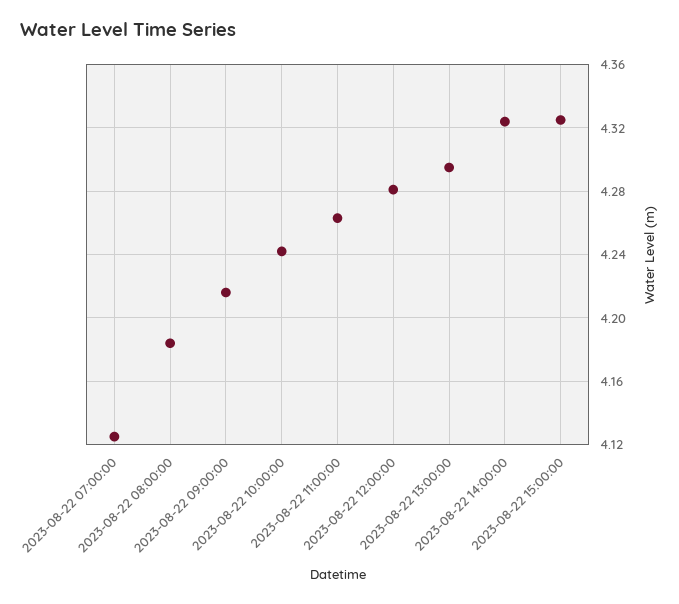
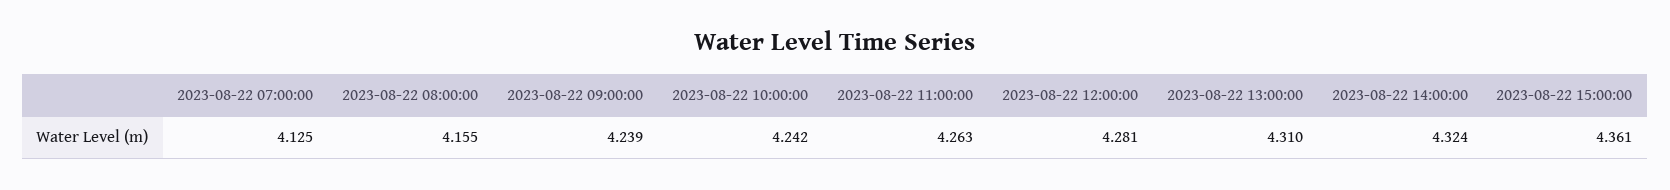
  {
    "2023-08-22 07:00:00": 4.125,
-   "2023-08-22 08:00:00": 4.185,
+   "2023-08-22 08:00:00": 4.155,
-   "2023-08-22 09:00:00": 4.215,
+   "2023-08-22 09:00:00": 4.239,
    "2023-08-22 10:00:00": 4.242,
    "2023-08-22 11:00:00": 4.263,
    "2023-08-22 12:00:00": 4.281,
-   "2023-08-22 13:00:00": 4.295,
+   "2023-08-22 13:00:00": 4.31,
    "2023-08-22 14:00:00": 4.324,
-   "2023-08-22 15:00:00": 4.325
+   "2023-08-22 15:00:00": 4.361
  }

